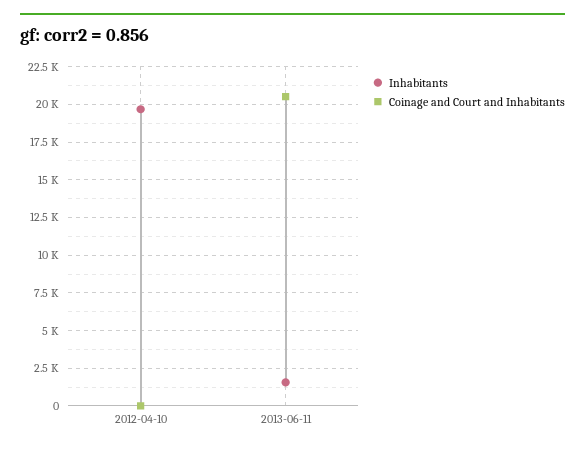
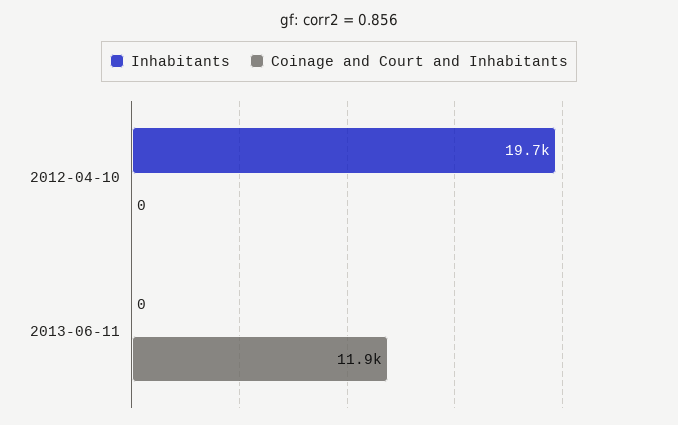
  {
    "Inhabitants": {
      "2012-04-10": 19700,
-     "2013-06-11": 1500
+     "2013-06-11": 0
    },
    "Coinage and Court and Inhabitants": {
      "2012-04-10": 0,
-     "2013-06-11": 20500
+     "2013-06-11": 11900
    }
  }

